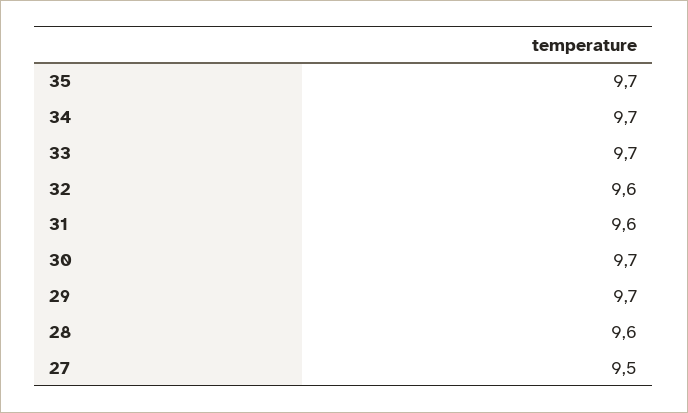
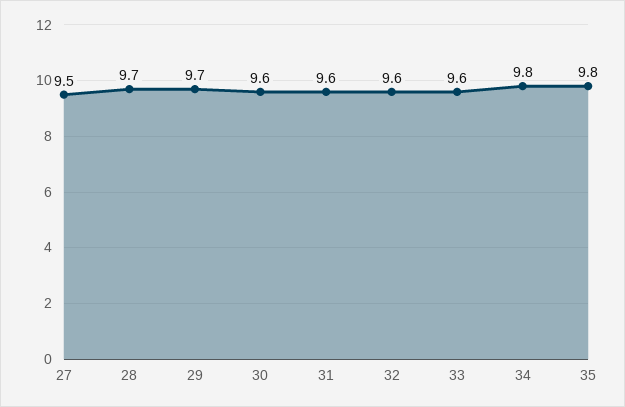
  {
-   "35": 9.7,
+   "35": 9.8,
-   "34": 9.7,
+   "34": 9.8,
-   "33": 9.7,
+   "33": 9.6,
    "32": 9.6,
    "31": 9.6,
-   "30": 9.7,
+   "30": 9.6,
    "29": 9.7,
-   "28": 9.6,
+   "28": 9.7,
    "27": 9.5
  }

